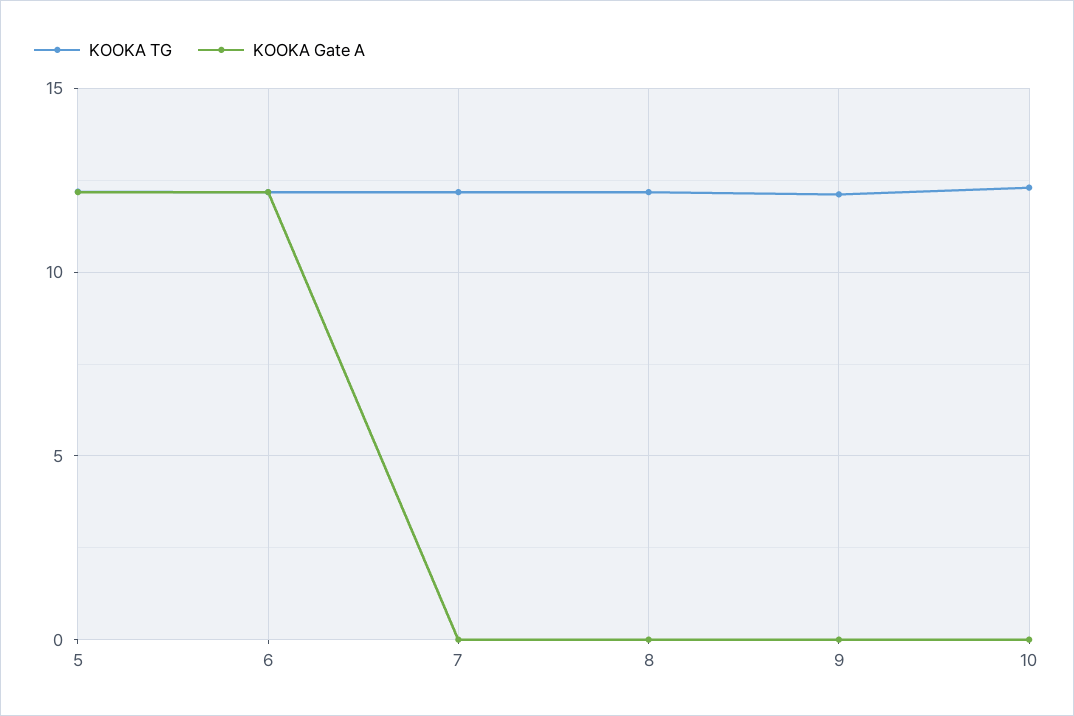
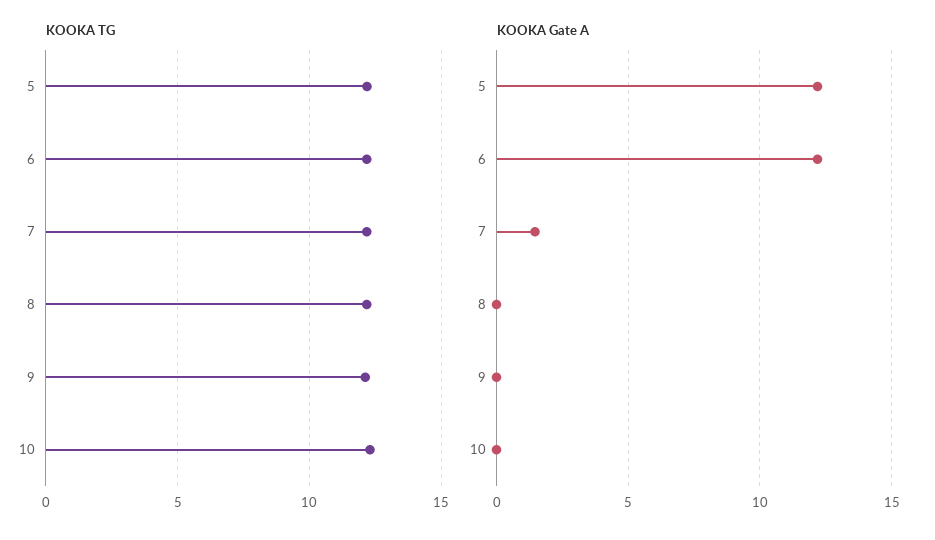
  {
    "KOOKA TG": {
      "5": 12,
      "6": 12,
      "7": 12,
      "8": 12,
      "9": 12,
      "10": 12.5
    },
    "KOOKA Gate A": {
      "5": 12,
      "6": 12,
-     "7": 0,
+     "7": 1.5,
      "8": 0,
      "9": 0,
      "10": 0
    }
  }

